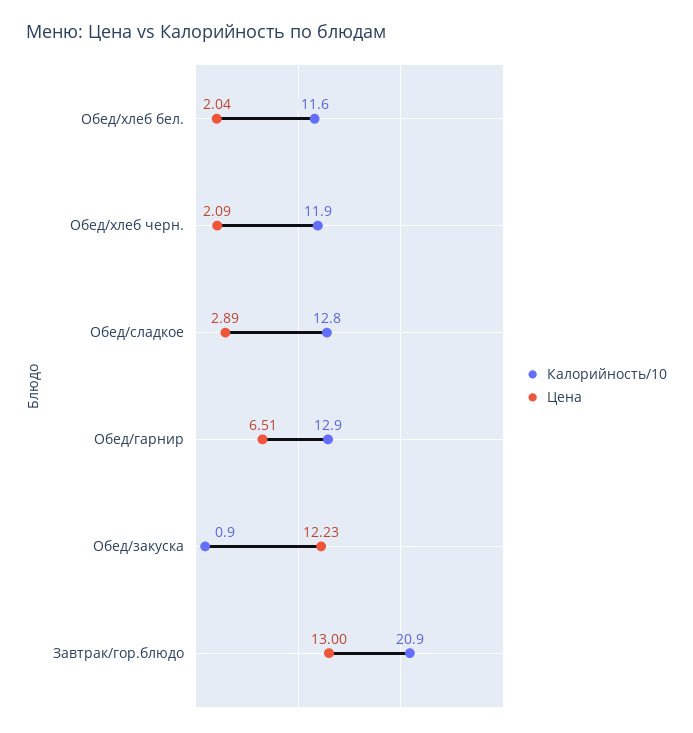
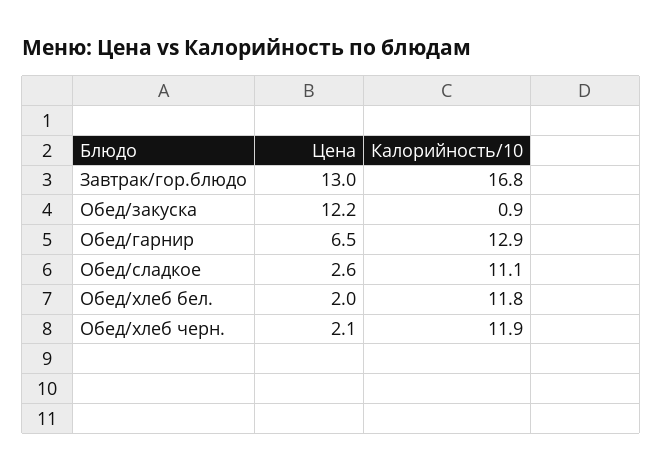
  {
    "Калорийность/10": {
-     "Обед/хлеб бел.": 11.6,
+     "Обед/хлеб бел.": 11.8,
      "Обед/хлеб черн.": 11.9,
-     "Обед/сладкое": 12.8,
+     "Обед/сладкое": 11.1,
      "Обед/гарнир": 12.9,
      "Обед/закуска": 0.9,
-     "Завтрак/гор.блюдо": 20.9
+     "Завтрак/гор.блюдо": 16.8
    },
    "Цена": {
      "Обед/хлеб бел.": 2.04,
      "Обед/хлеб черн.": 2.09,
-     "Обед/сладкое": 2.89,
+     "Обед/сладкое": 2.6,
      "Обед/гарнир": 6.51,
      "Обед/закуска": 12.23,
      "Завтрак/гор.блюдо": 13
    }
  }

